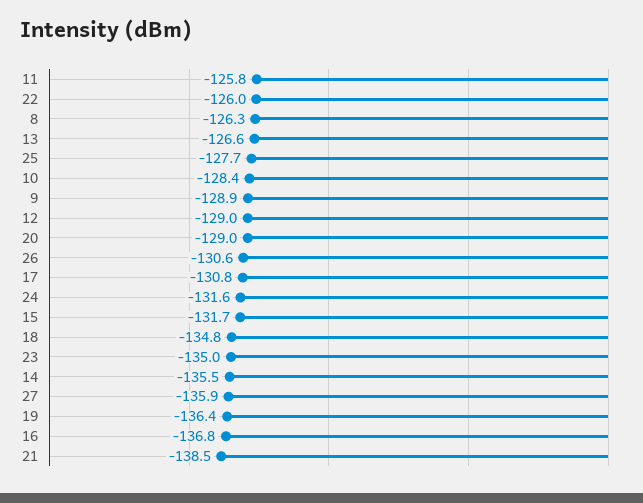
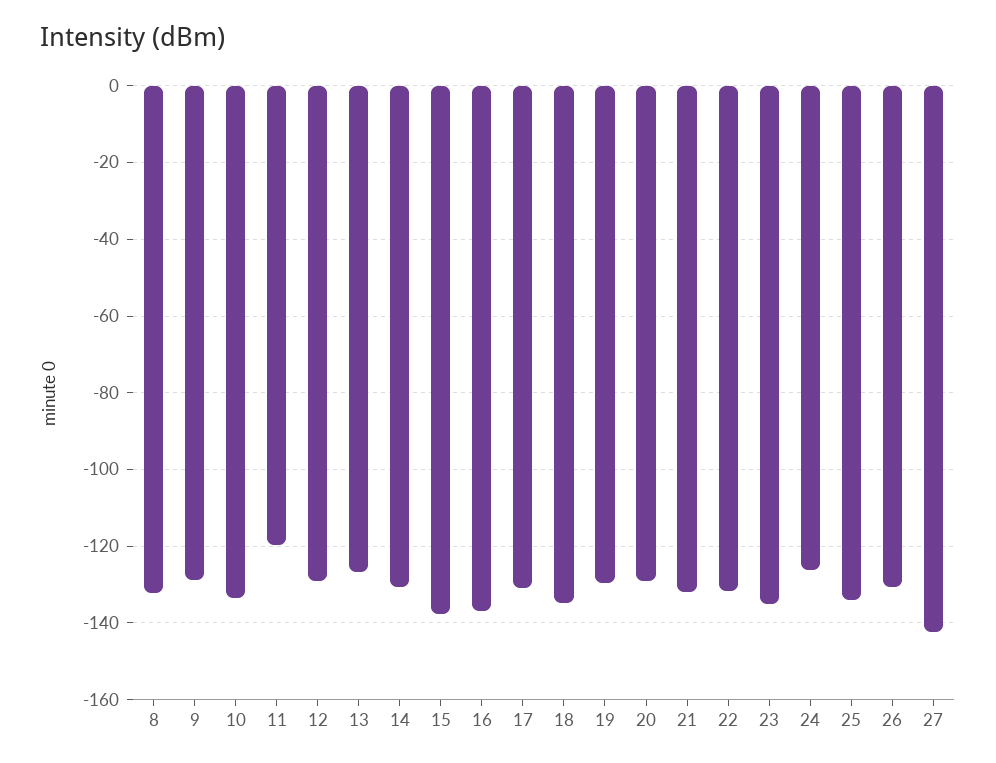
  {
-   "11": -125.8,
+   "11": -120,
-   "22": -126,
+   "22": -132,
-   "8": -126.3,
+   "8": -132,
    "13": -126.6,
-   "25": -127.7,
+   "25": -134,
-   "10": -128.4,
+   "10": -134,
    "9": -128.9,
    "12": -129,
    "20": -129,
    "26": -130.6,
    "17": -130.8,
-   "24": -131.6,
+   "24": -126,
-   "15": -131.7,
+   "15": -138,
    "18": -134.8,
    "23": -135,
-   "14": -135.5,
+   "14": -130,
-   "27": -135.9,
+   "27": -142,
-   "19": -136.4,
+   "19": -130,
    "16": -136.8,
-   "21": -138.5
+   "21": -132
  }

